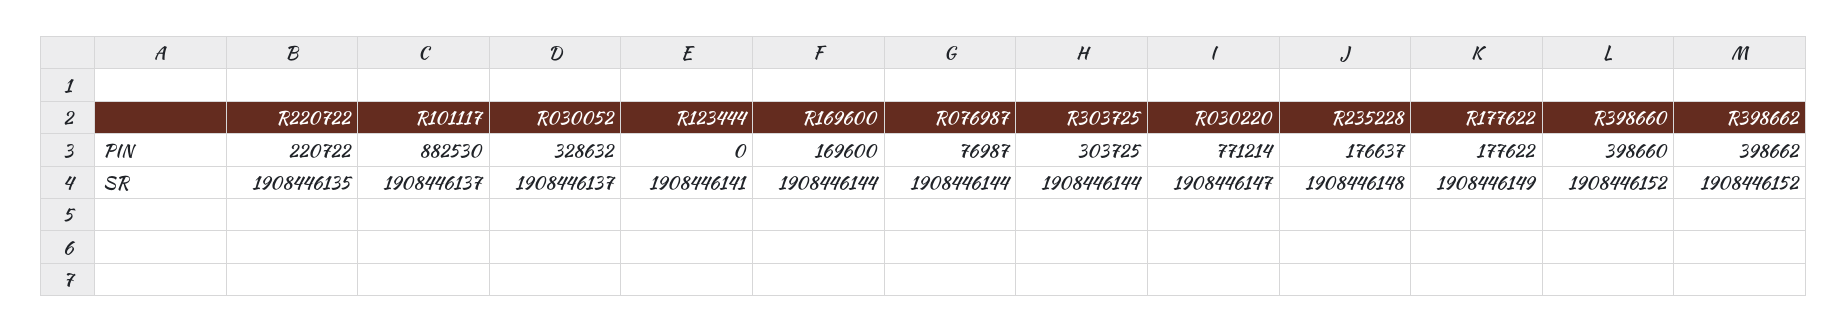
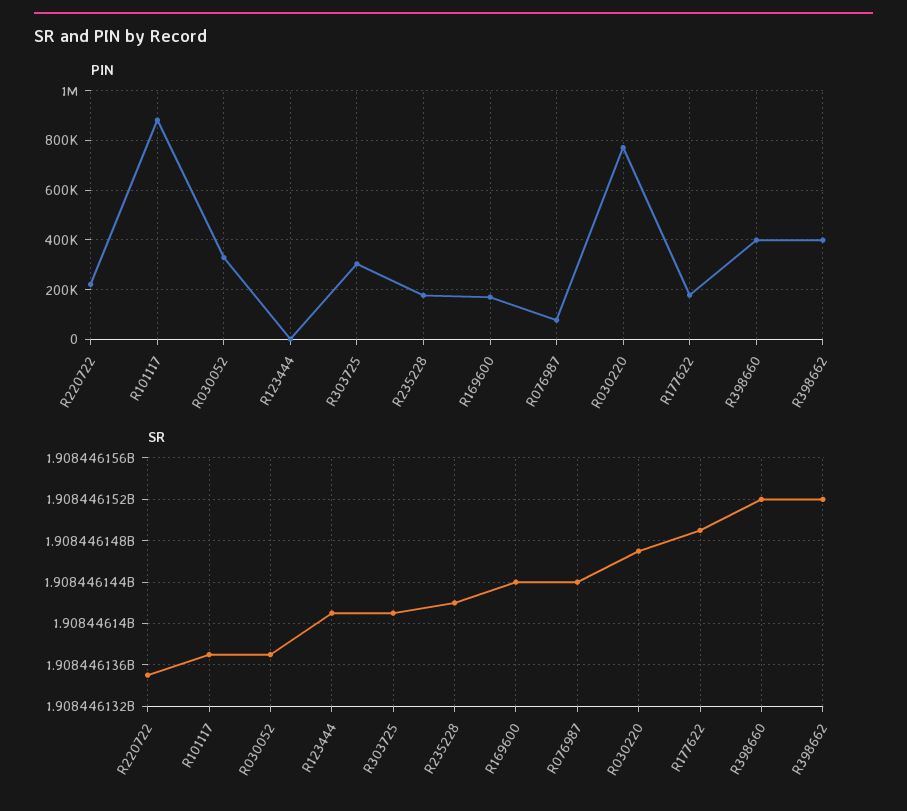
  {
    "PIN": {
      "R220722": 220722,
      "R101117": 882530,
      "R030052": 328632,
      "R123444": 0,
      "R169600": 169600,
      "R076987": 76987,
      "R303725": 303725,
      "R030220": 771214,
      "R235228": 176637,
      "R177622": 177622,
      "R398660": 398660,
      "R398662": 398662
    },
    "SR": {
      "R220722": 1908446135,
      "R101117": 1908446137,
      "R030052": 1908446137,
      "R123444": 1908446141,
      "R169600": 1908446144,
      "R076987": 1908446144,
-     "R303725": 1908446144,
+     "R303725": 1908446141,
      "R030220": 1908446147,
-     "R235228": 1908446148,
+     "R235228": 1908446142,
      "R177622": 1908446149,
      "R398660": 1908446152,
      "R398662": 1908446152
    }
  }

